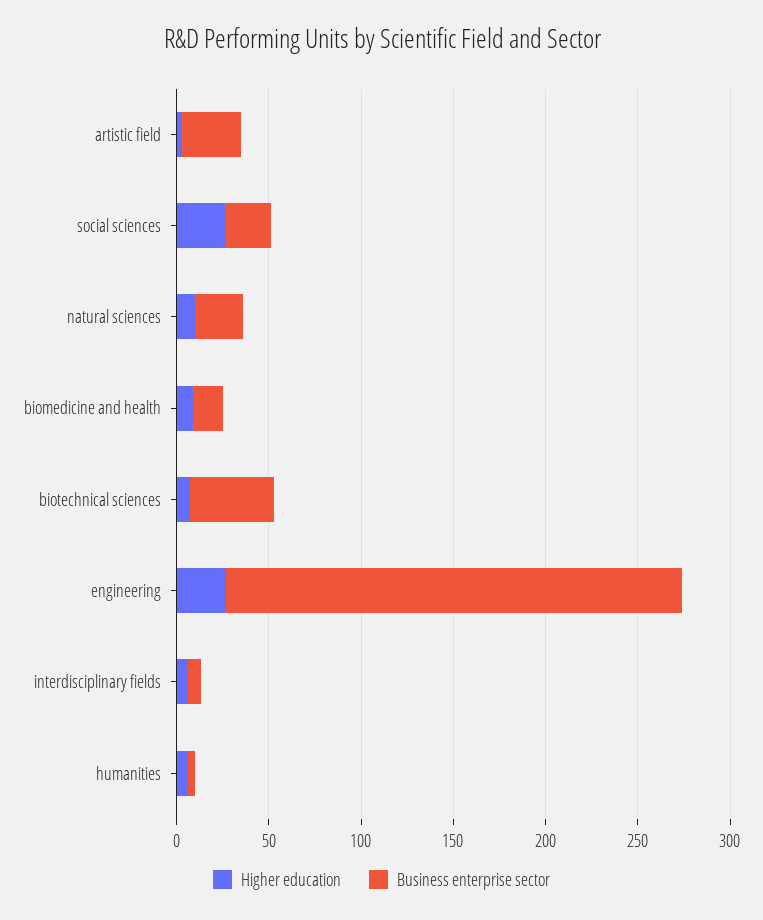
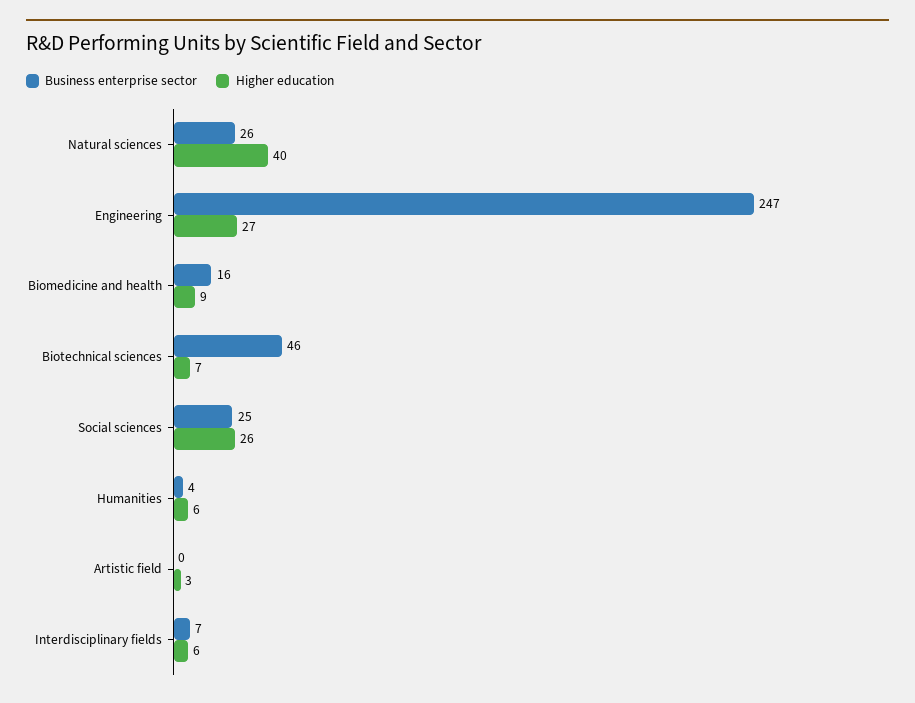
  {
    "Higher education": {
      "artistic field": 3,
      "social sciences": 26,
-     "natural sciences": 10,
+     "natural sciences": 40,
      "biomedicine and health": 9,
      "biotechnical sciences": 7,
      "engineering": 27,
      "interdisciplinary fields": 6,
      "humanities": 6
    },
    "Business enterprise sector": {
-     "artistic field": 30,
+     "artistic field": 0,
      "social sciences": 25,
      "natural sciences": 26,
      "biomedicine and health": 16,
      "biotechnical sciences": 46,
      "engineering": 247,
      "interdisciplinary fields": 7,
      "humanities": 4
    }
  }

